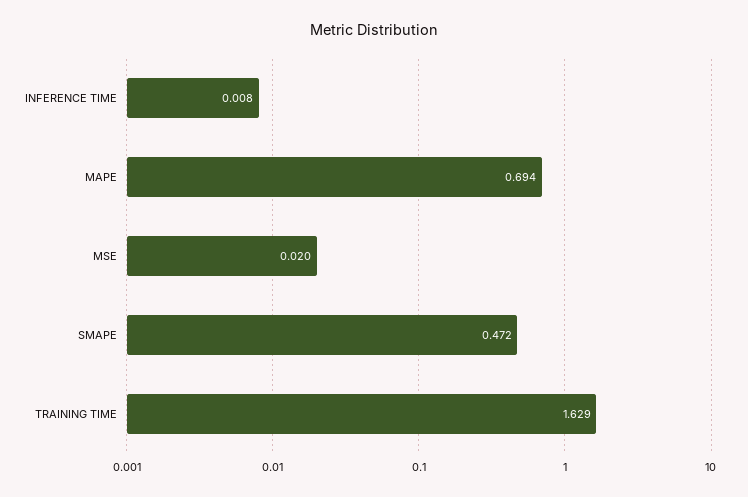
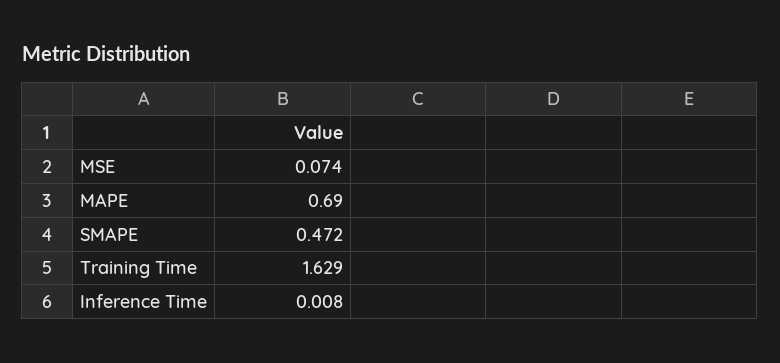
  {
    "INFERENCE TIME": 0.008,
-   "MAPE": 0.694,
+   "MAPE": 0.69,
-   "MSE": 0.02,
+   "MSE": 0.074,
    "SMAPE": 0.472,
    "TRAINING TIME": 1.629
  }

